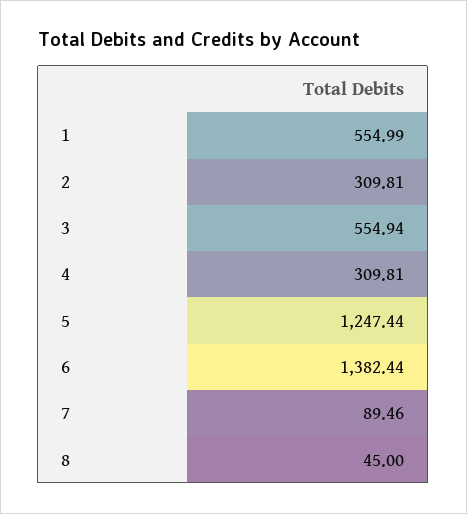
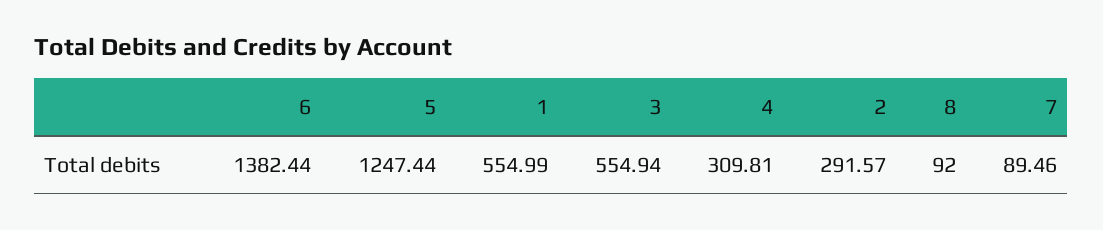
  {
    "1": 554.99,
-   "2": 309.81,
+   "2": 291.57,
    "3": 554.94,
    "4": 309.81,
    "5": 1247.44,
    "6": 1382.44,
    "7": 89.46,
-   "8": 45
+   "8": 92
  }

